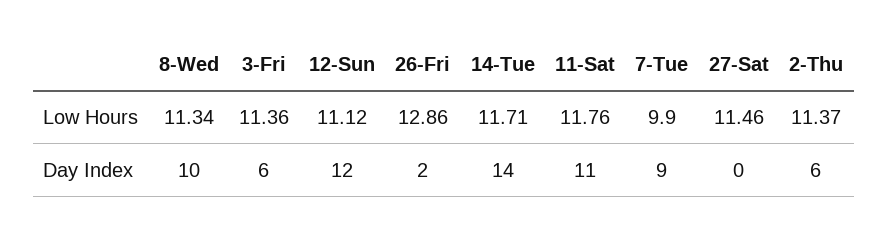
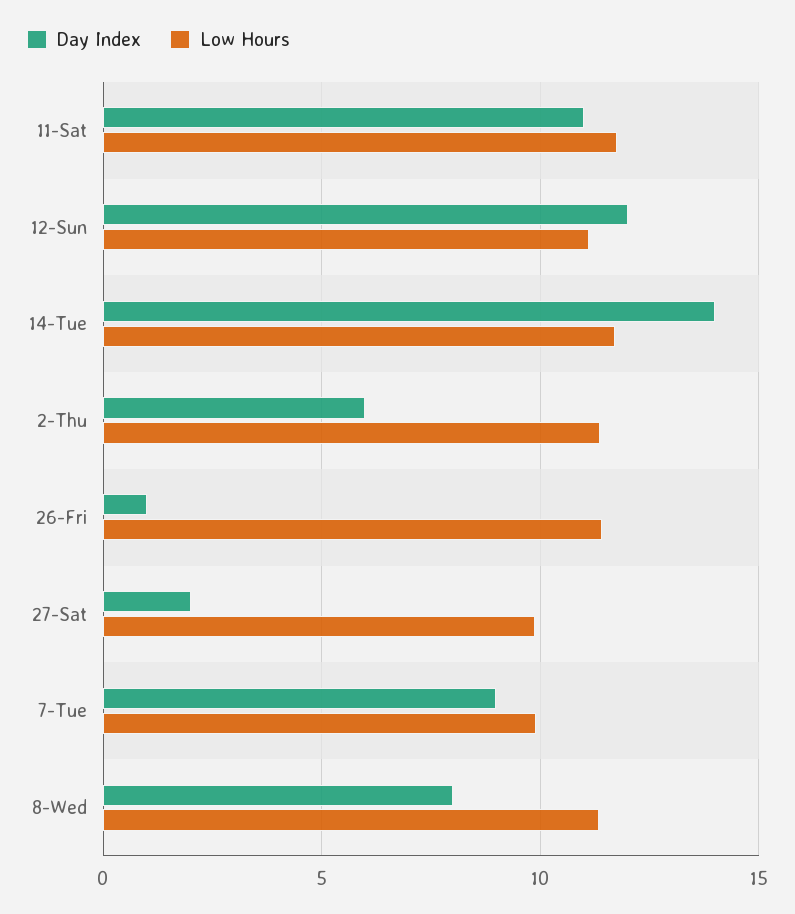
  {
    "Low Hours": {
      "8-Wed": 11.34,
-     "3-Fri": 11.36,
      "12-Sun": 11.12,
-     "26-Fri": 12.86,
+     "26-Fri": 11.5,
      "14-Tue": 11.71,
      "11-Sat": 11.76,
      "7-Tue": 9.9,
-     "27-Sat": 11.46,
+     "27-Sat": 10,
      "2-Thu": 11.37
    },
    "Day Index": {
-     "8-Wed": 10,
+     "8-Wed": 8,
-     "3-Fri": 6,
      "12-Sun": 12,
-     "26-Fri": 2,
+     "26-Fri": 1,
      "14-Tue": 14,
      "11-Sat": 11,
      "7-Tue": 9,
-     "27-Sat": 0,
+     "27-Sat": 2,
      "2-Thu": 6
    }
  }

